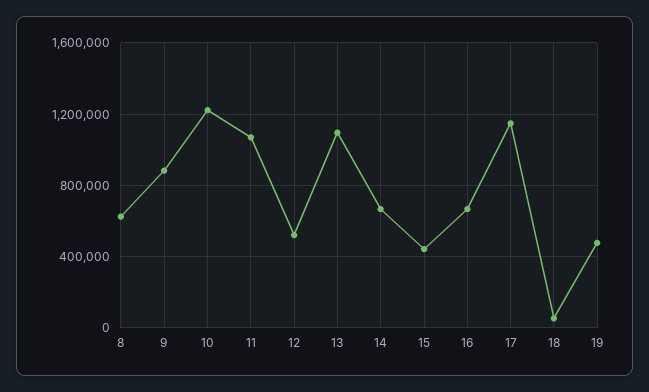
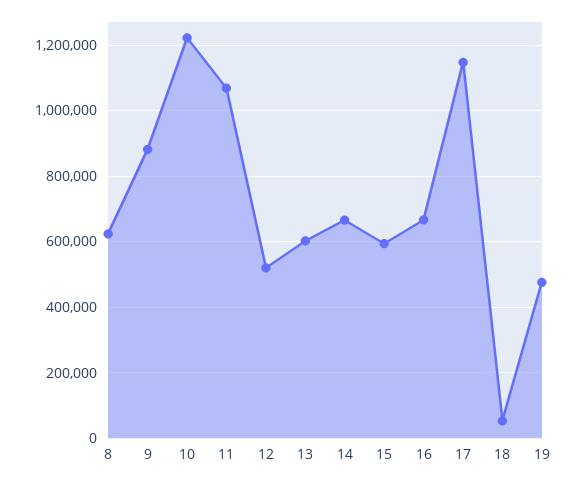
  {
    "8": 620000,
    "9": 880000,
    "10": 1220000,
    "11": 1060000,
    "12": 520000,
-   "13": 1100000,
+   "13": 600000,
    "14": 660000,
-   "15": 450000,
+   "15": 600000,
    "16": 660000,
    "17": 1140000,
    "18": 60000,
    "19": 480000
  }

